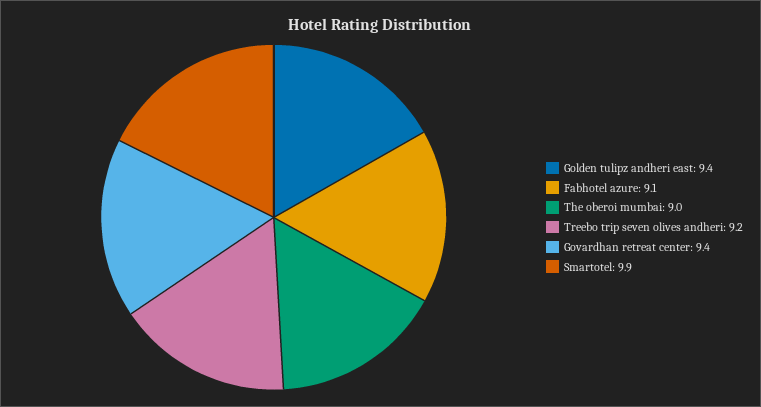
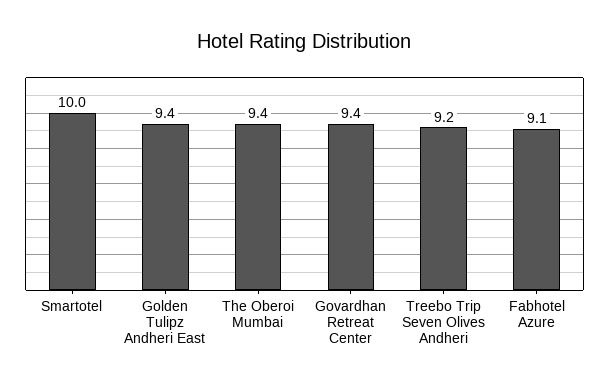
  {
    "Golden tulipz andheri east": 9.4,
    "Fabhotel azure": 9.1,
-   "The oberoi mumbai": 9,
+   "The oberoi mumbai": 9.4,
    "Treebo trip seven olives andheri": 9.2,
    "Govardhan retreat center": 9.4,
-   "Smartotel": 9.9
+   "Smartotel": 10
  }

